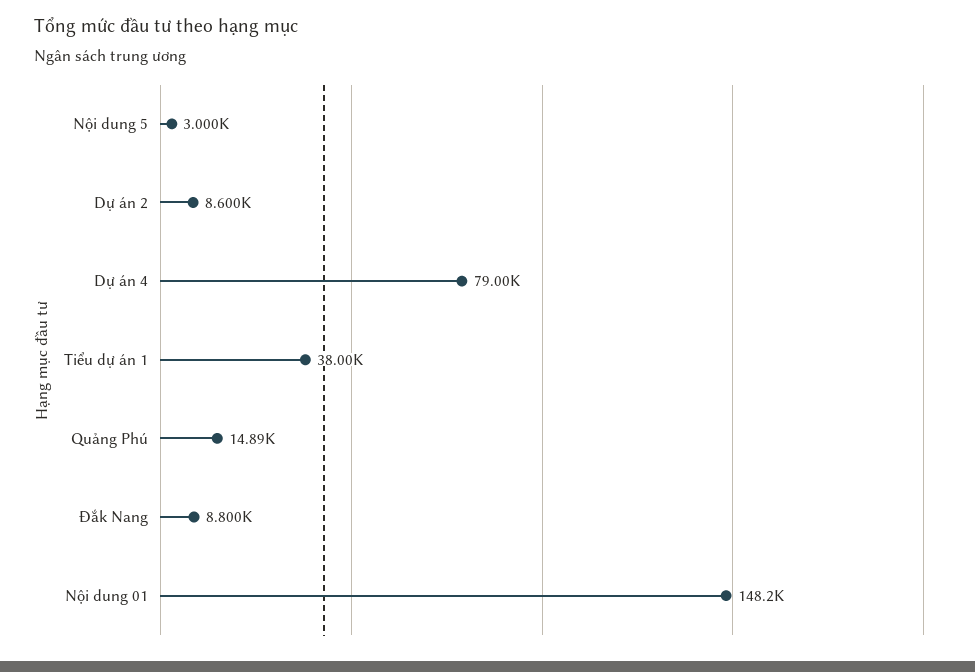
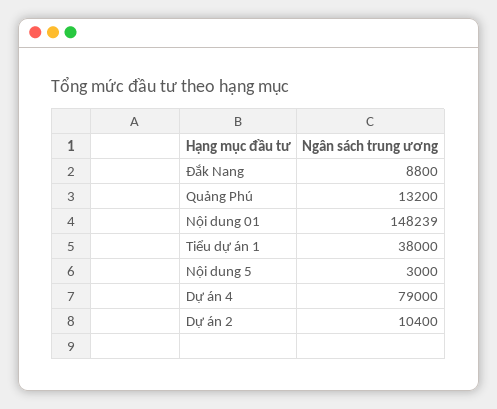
  {
    "Nội dung 5": 3000,
-   "Dự án 2": 8600,
+   "Dự án 2": 10400,
    "Dự án 4": 79000,
    "Tiểu dự án 1": 38000,
-   "Quảng Phú": 14890,
+   "Quảng Phú": 13200,
    "Đắk Nang": 8800,
    "Nội dung 01": 148239
  }

